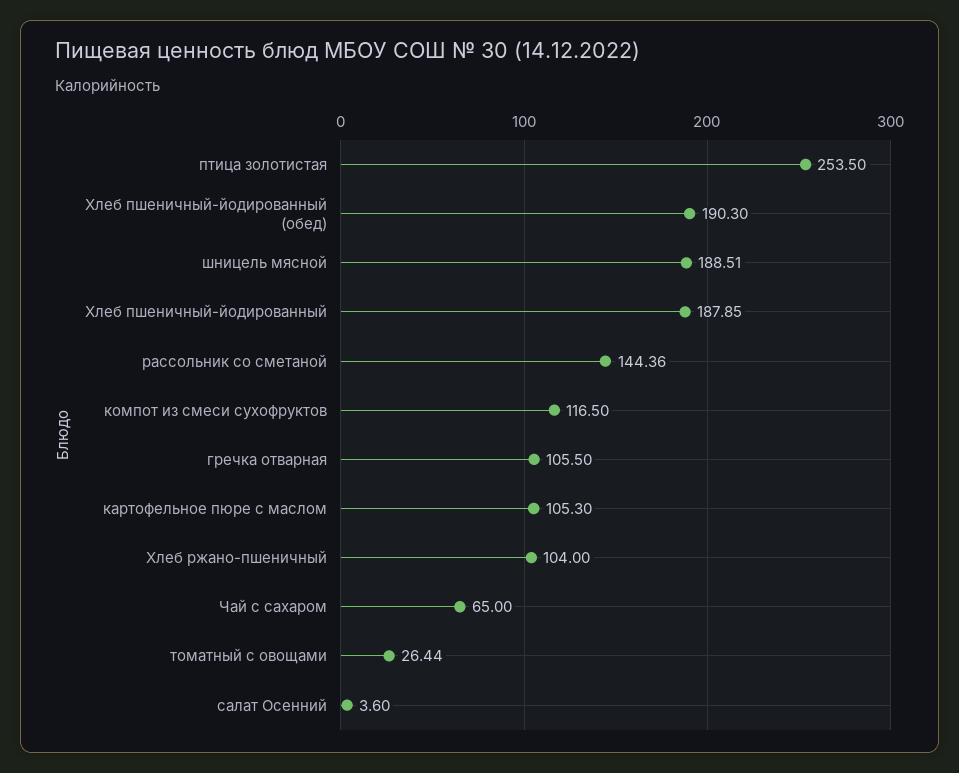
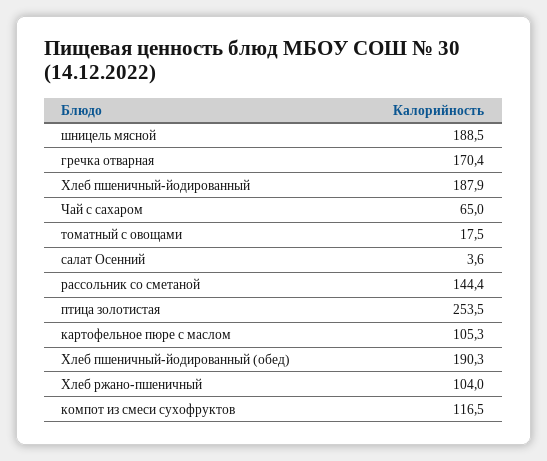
  {
    "птица золотистая": 253.5,
    "Хлеб пшеничный-йодированный (обед)": 190.3,
    "шницель мясной": 188.51,
    "Хлеб пшеничный-йодированный": 187.85,
    "рассольник со сметаной": 144.36,
    "компот из смеси сухофруктов": 116.5,
-   "гречка отварная": 105.5,
+   "гречка отварная": 170.4,
    "картофельное пюре с маслом": 105.3,
    "Хлеб ржано-пшеничный": 104,
    "Чай с сахаром": 65,
-   "томатный с овощами": 26.44,
+   "томатный с овощами": 17.5,
    "салат Осенний": 3.6
  }

